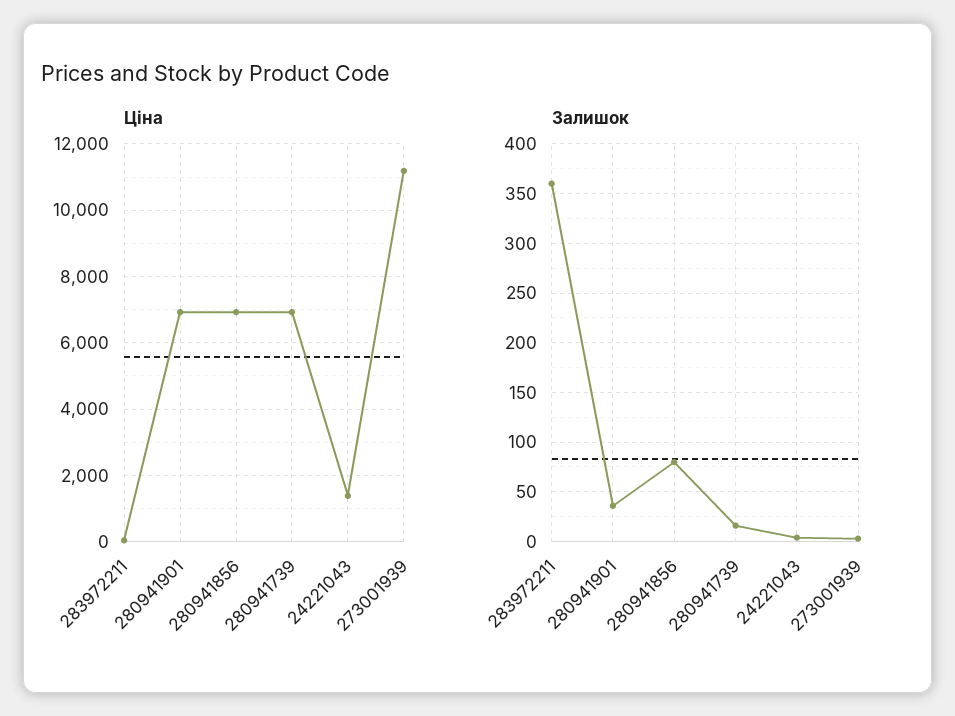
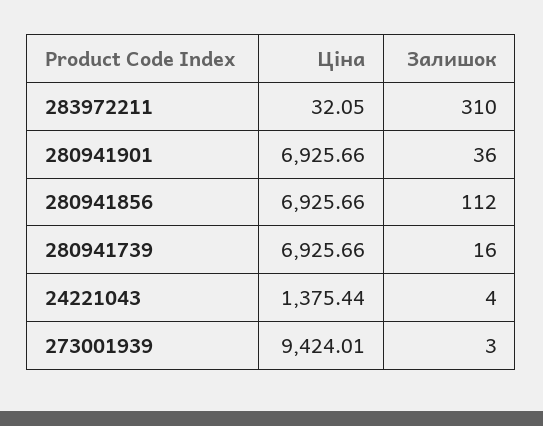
  {
    "Ціна": {
      "283972211": 32.05,
      "280941901": 6925.66,
      "280941856": 6925.66,
      "280941739": 6925.66,
      "24221043": 1375.44,
-     "273001939": 11200
+     "273001939": 9424.01
    },
    "Залишок": {
-     "283972211": 360,
+     "283972211": 310,
      "280941901": 36,
-     "280941856": 80,
+     "280941856": 112,
      "280941739": 16,
      "24221043": 4,
      "273001939": 3
    }
  }

